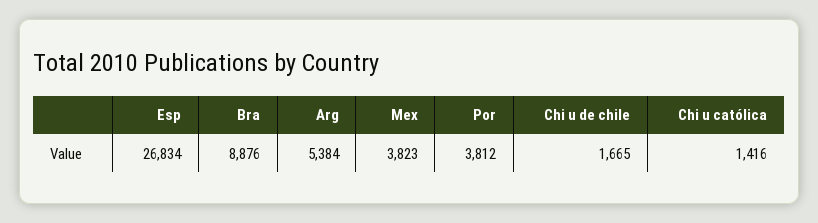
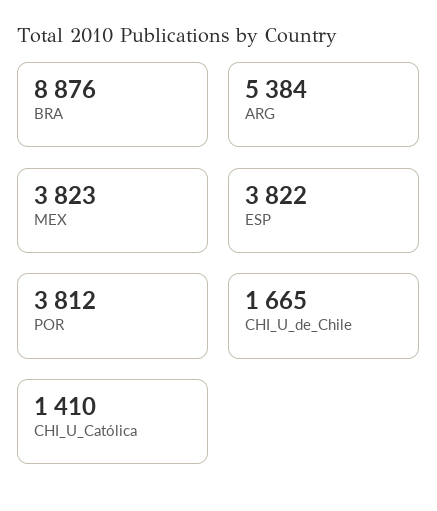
  {
-   "Esp": 26834,
+   "Esp": 3822,
    "Bra": 8876,
    "Arg": 5384,
    "Mex": 3823,
    "Por": 3812,
    "Chi u de chile": 1665,
-   "Chi u católica": 1416
+   "Chi u católica": 1410
  }

